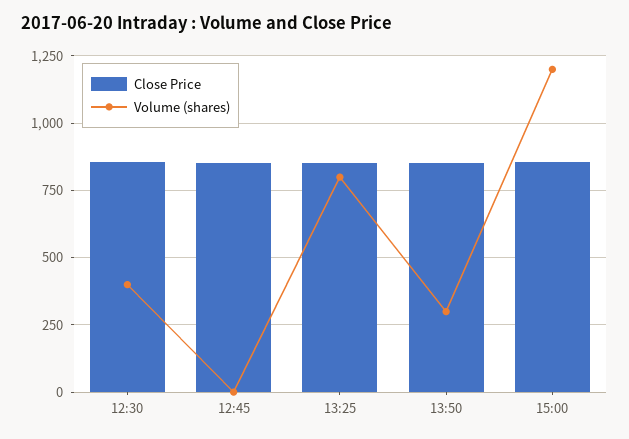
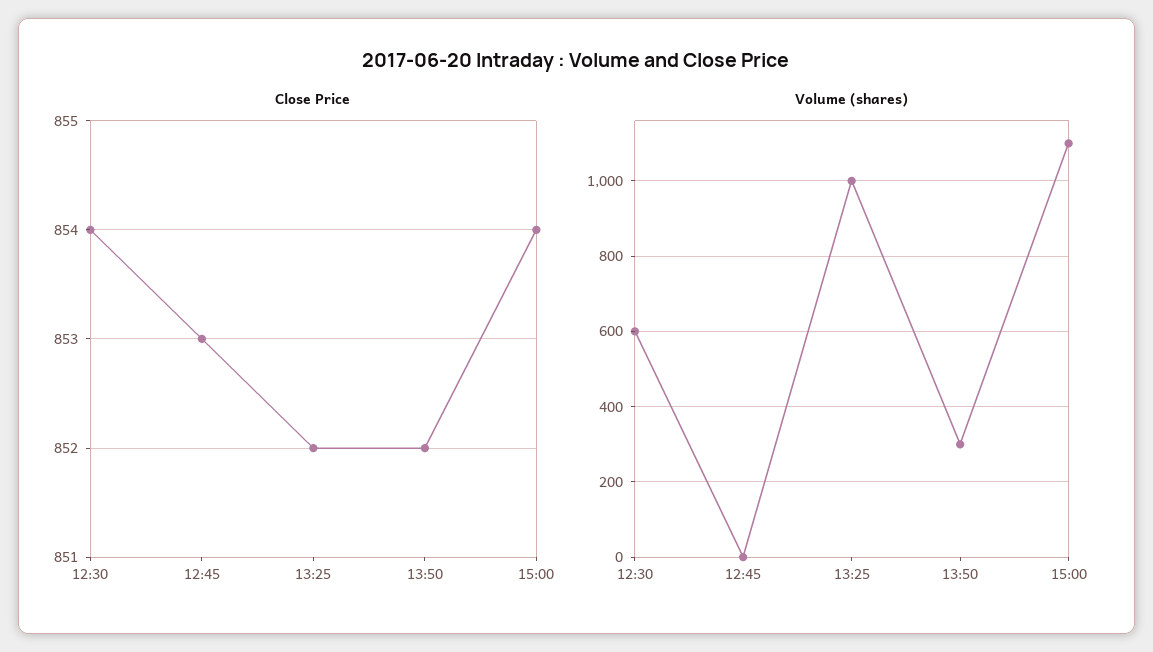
  {
    "Close Price": {
      "12:30": 854,
      "12:45": 853,
      "13:25": 852,
      "13:50": 852,
      "15:00": 854
    },
    "Volume (shares)": {
-     "12:30": 400,
+     "12:30": 600,
      "12:45": 0,
-     "13:25": 800,
+     "13:25": 1000,
      "13:50": 300,
-     "15:00": 1200
+     "15:00": 1100
    }
  }

